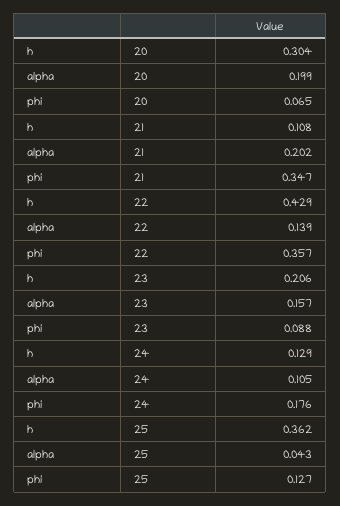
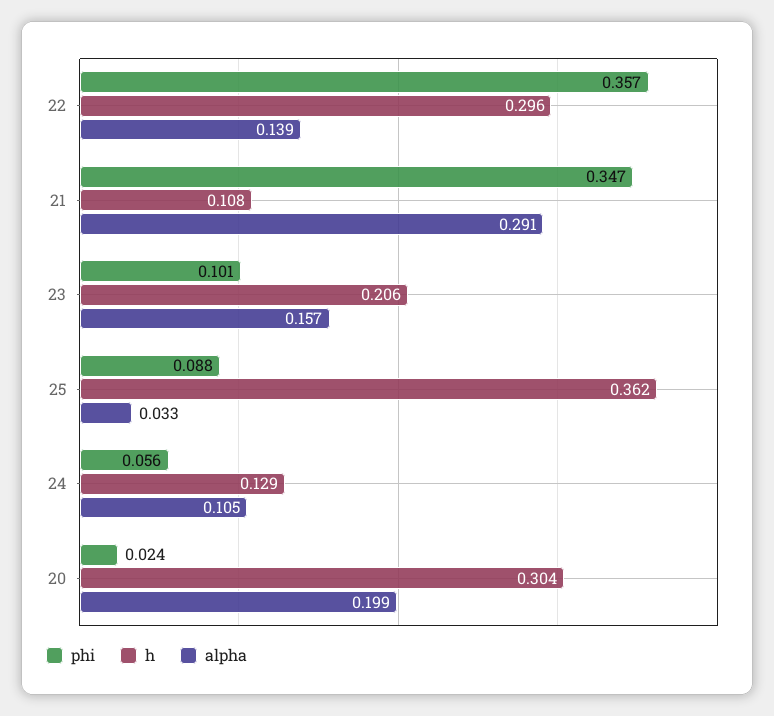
  {
    "h": {
      "20": 0.304,
      "21": 0.108,
-     "22": 0.429,
+     "22": 0.296,
      "23": 0.206,
      "24": 0.129,
      "25": 0.362
    },
    "alpha": {
      "20": 0.199,
-     "21": 0.202,
+     "21": 0.291,
      "22": 0.139,
      "23": 0.157,
      "24": 0.105,
-     "25": 0.043
+     "25": 0.033
    },
    "phi": {
-     "20": 0.065,
+     "20": 0.024,
      "21": 0.347,
      "22": 0.357,
-     "23": 0.088,
+     "23": 0.101,
-     "24": 0.176,
+     "24": 0.056,
-     "25": 0.127
+     "25": 0.088
    }
  }

